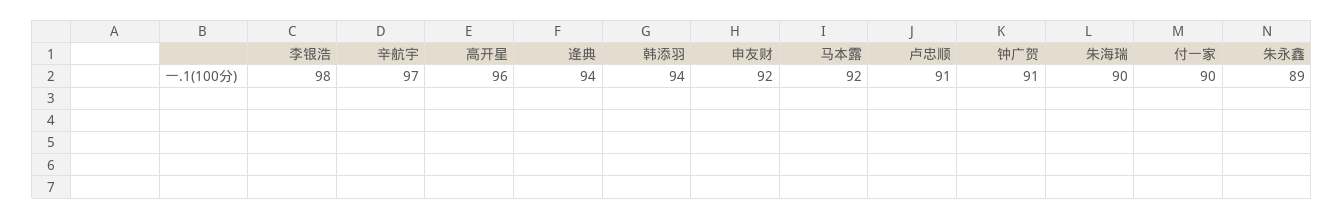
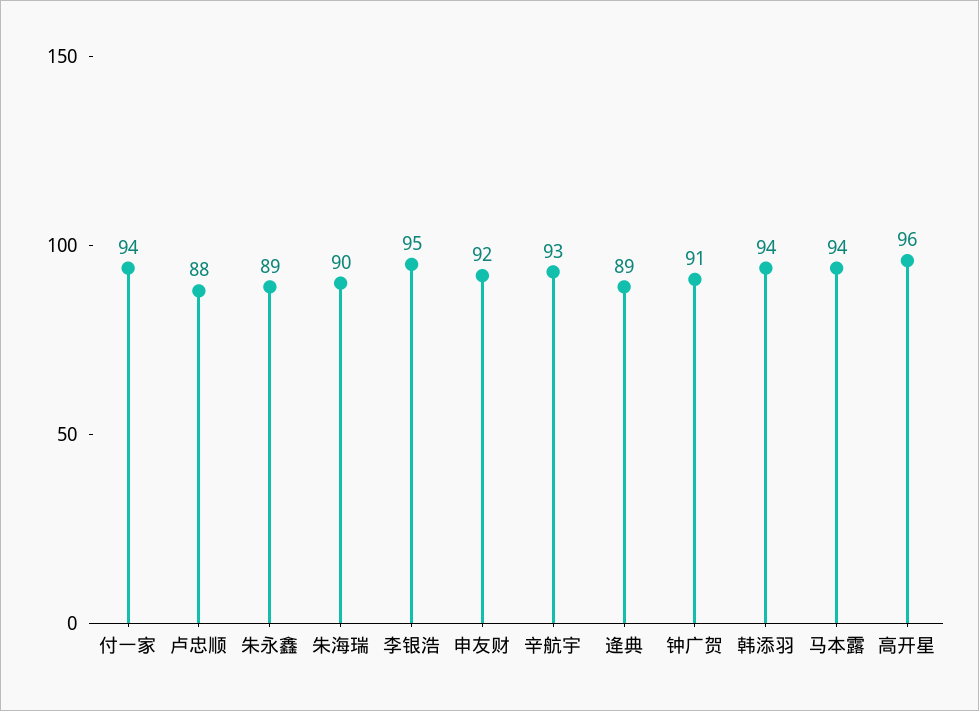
  {
-   "李银浩": 98,
+   "李银浩": 95,
-   "辛航宇": 97,
+   "辛航宇": 93,
    "高开星": 96,
-   "逄典": 94,
+   "逄典": 89,
    "韩添羽": 94,
    "申友财": 92,
-   "马本露": 92,
+   "马本露": 94,
-   "卢忠顺": 91,
+   "卢忠顺": 88,
    "钟广贺": 91,
    "朱海瑞": 90,
-   "付一家": 90,
+   "付一家": 94,
    "朱永鑫": 89
  }

